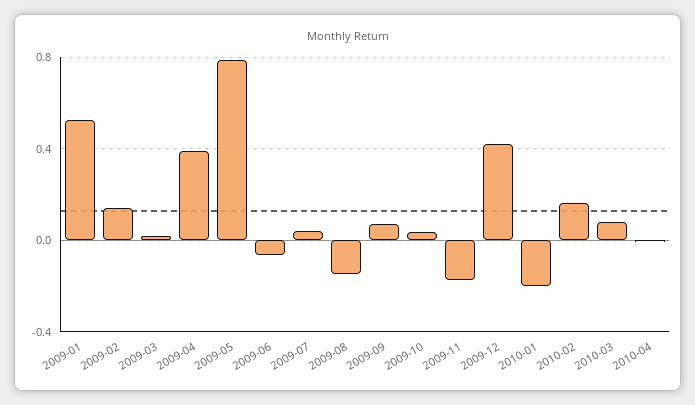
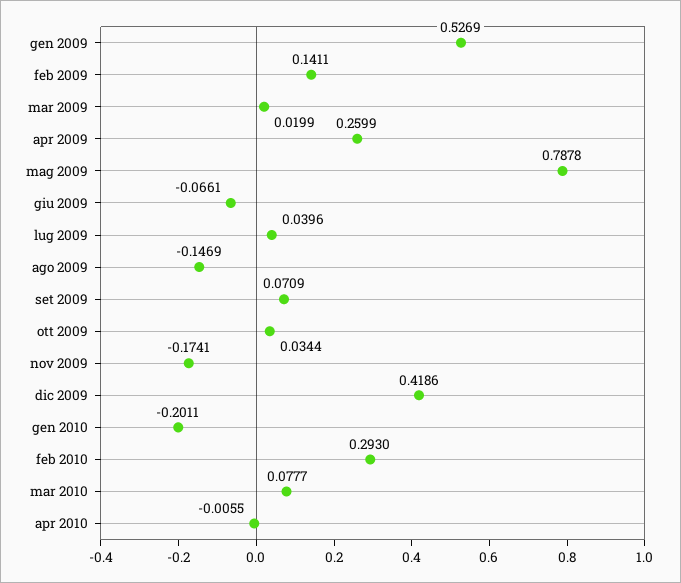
  {
    "2009-01": 0.5269,
    "2009-02": 0.1411,
    "2009-03": 0.0199,
-   "2009-04": 0.4,
+   "2009-04": 0.2599,
    "2009-05": 0.7878,
    "2009-06": -0.0661,
    "2009-07": 0.0396,
    "2009-08": -0.1469,
    "2009-09": 0.0709,
    "2009-10": 0.0344,
    "2009-11": -0.1741,
    "2009-12": 0.4186,
    "2010-01": -0.2011,
-   "2010-02": 0.15,
+   "2010-02": 0.293,
    "2010-03": 0.0777,
    "2010-04": -0.0055
  }

